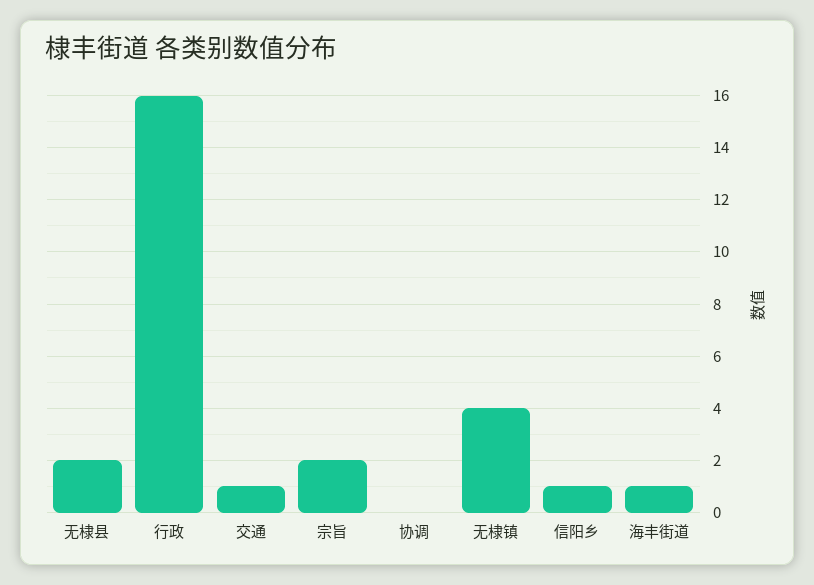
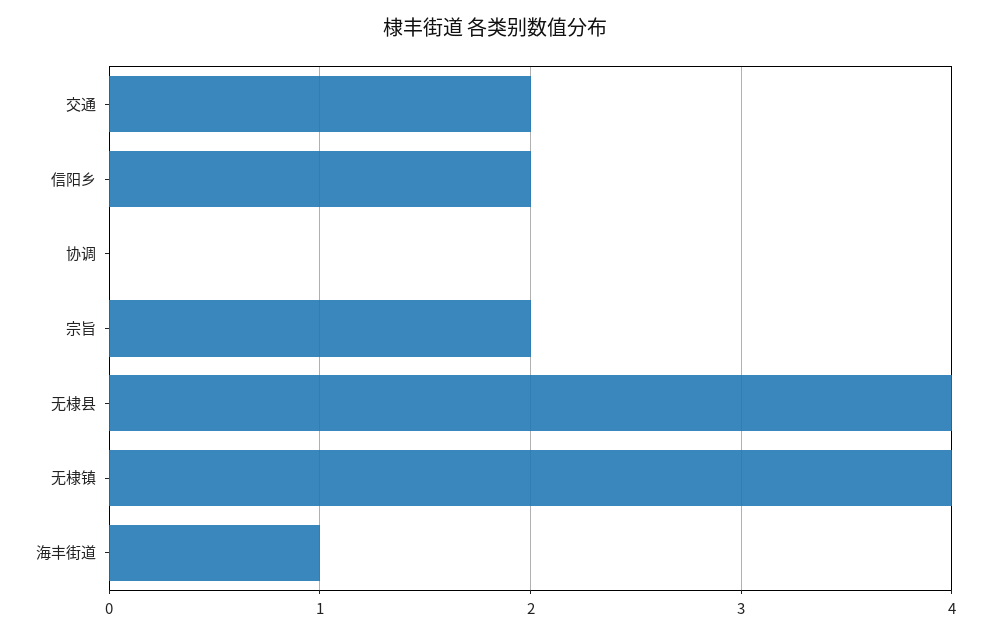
  {
-   "无棣县": 2,
+   "无棣县": 4,
-   "行政": 16,
-   "交通": 1,
+   "交通": 2,
    "宗旨": 2,
    "协调": 0,
    "无棣镇": 4,
-   "信阳乡": 1,
+   "信阳乡": 2,
    "海丰街道": 1
  }

